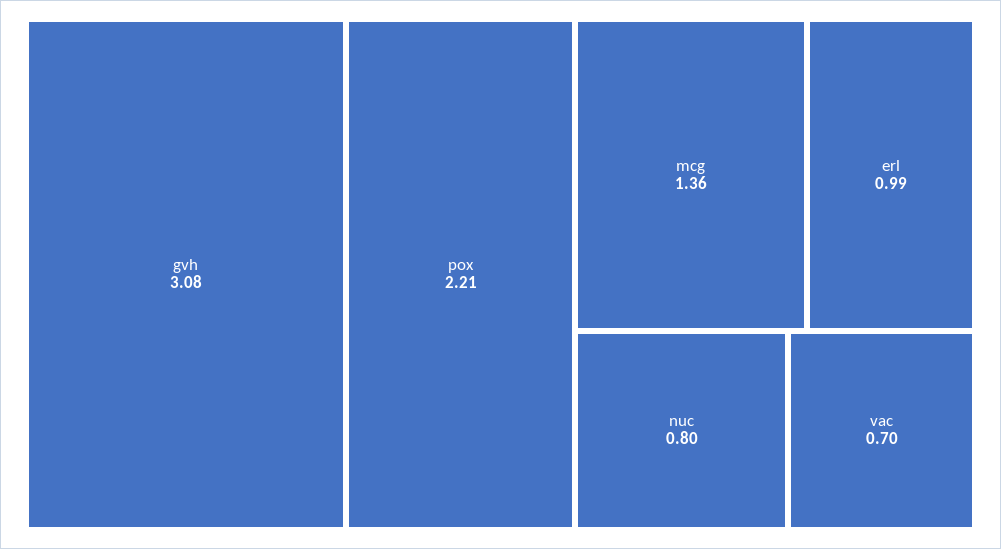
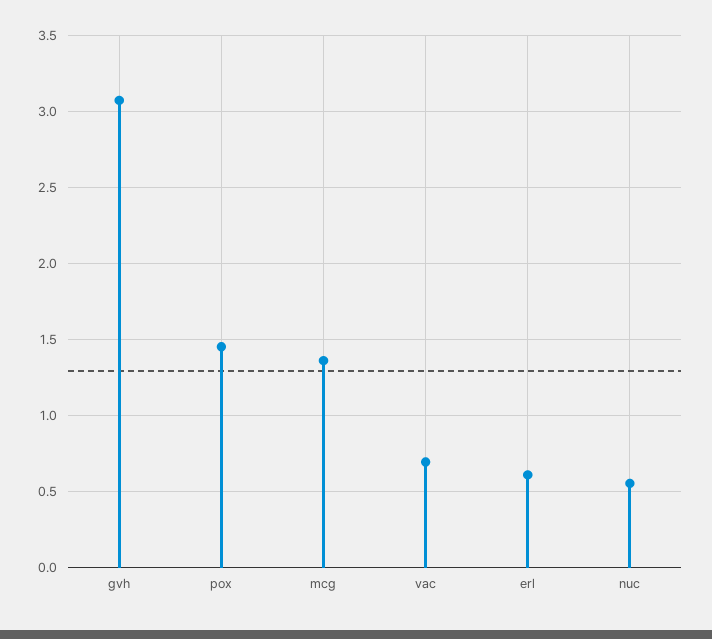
  {
    "gvh": 3.08,
-   "pox": 2.21,
+   "pox": 1.45,
    "mcg": 1.36,
-   "erl": 0.99,
+   "erl": 0.6,
-   "nuc": 0.8,
+   "nuc": 0.55,
    "vac": 0.7
  }

